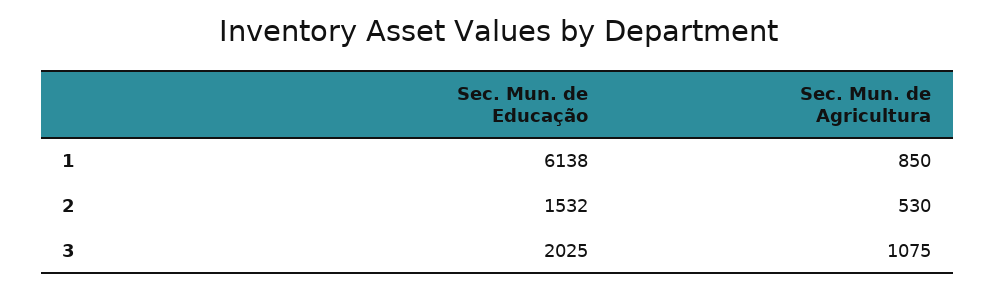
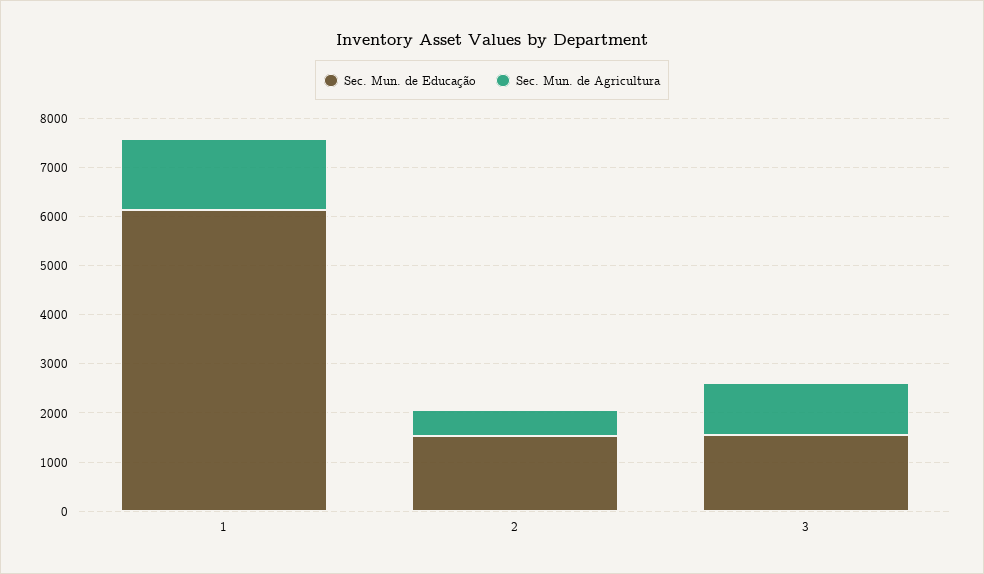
  {
    "Sec. Mun. de Educação": {
      "1": 6138,
      "2": 1532,
-     "3": 2025
+     "3": 1600
    },
    "Sec. Mun. de Agricultura": {
-     "1": 850,
+     "1": 1400,
      "2": 530,
      "3": 1075
    }
  }

